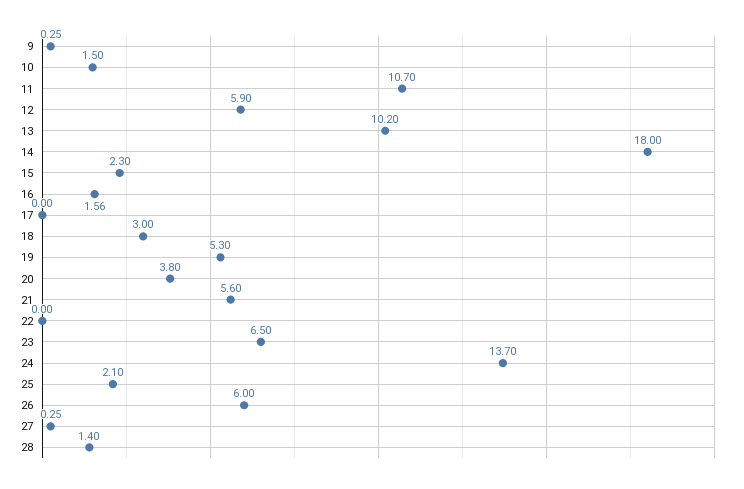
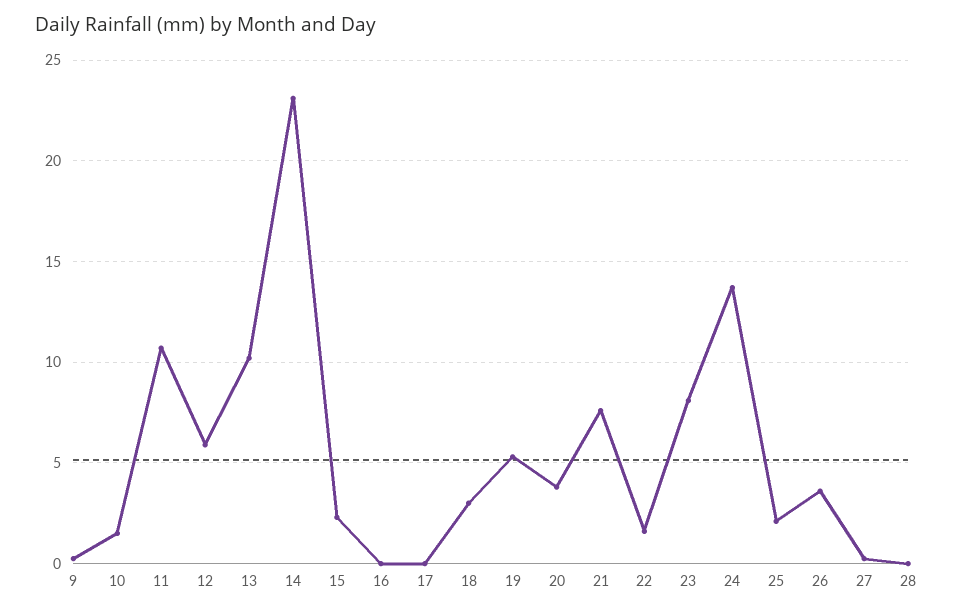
  {
    "9": 0.25,
    "10": 1.5,
    "11": 10.7,
    "12": 5.9,
    "13": 10.2,
-   "14": 18,
+   "14": 23,
    "15": 2.3,
-   "16": 1.56,
+   "16": 0,
    "17": 0,
    "18": 3,
    "19": 5.3,
    "20": 3.8,
-   "21": 5.6,
+   "21": 7.5,
-   "22": 0,
+   "22": 1.5,
-   "23": 6.5,
+   "23": 8,
    "24": 13.7,
    "25": 2.1,
-   "26": 6,
+   "26": 3.5,
    "27": 0.25,
-   "28": 1.4
+   "28": 0
  }

